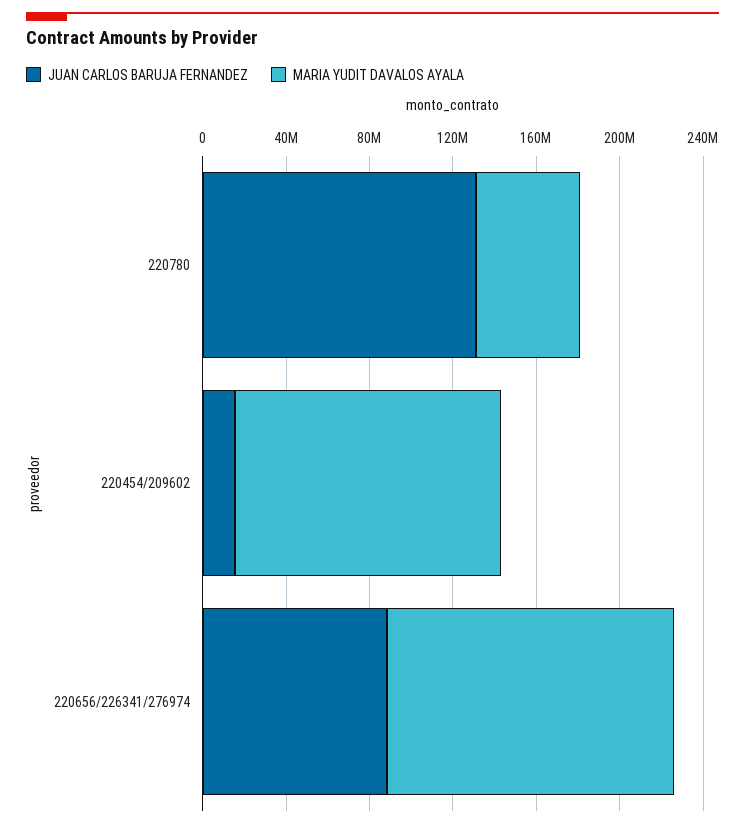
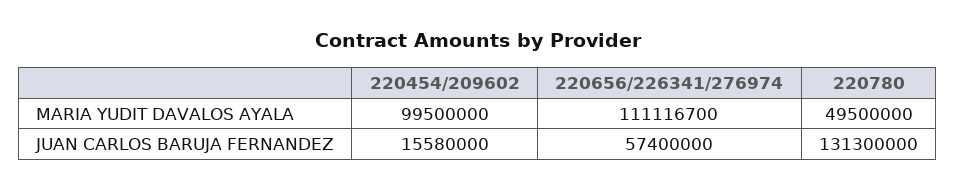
  {
    "JUAN CARLOS BARUJA FERNANDEZ": {
      "220780": 131300000,
      "220454/209602": 15580000,
-     "220656/226341/276974": 90000000
+     "220656/226341/276974": 57400000
    },
    "MARIA YUDIT DAVALOS AYALA": {
      "220780": 49500000,
-     "220454/209602": 130000000,
+     "220454/209602": 99500000,
-     "220656/226341/276974": 140000000
+     "220656/226341/276974": 111116700
    }
  }

